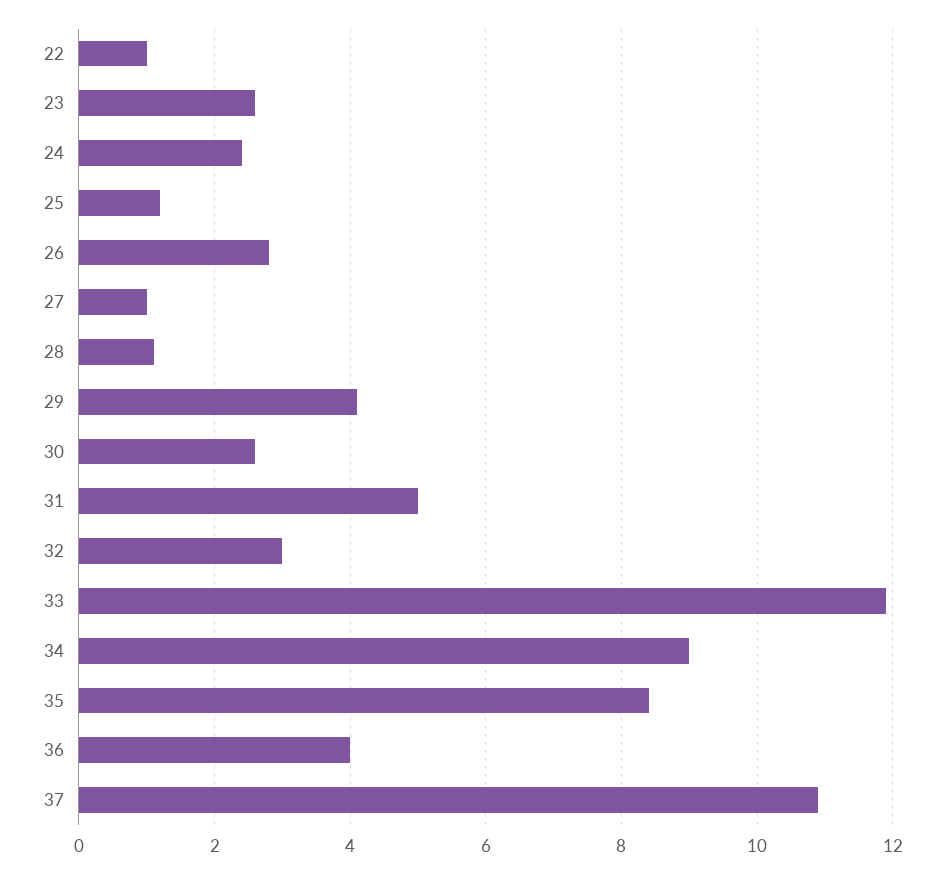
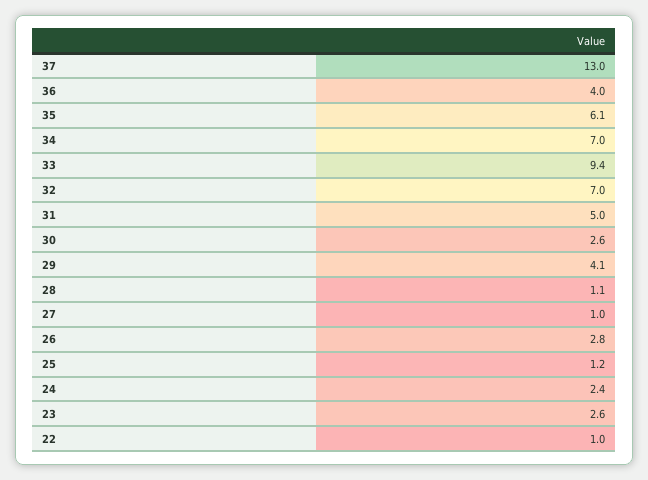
  {
    "22": 1,
    "23": 2.6,
    "24": 2.4,
    "25": 1.2,
    "26": 2.8,
    "27": 1,
    "28": 1.1,
    "29": 4.1,
    "30": 2.6,
    "31": 5,
-   "32": 3,
+   "32": 7,
-   "33": 12,
+   "33": 9.4,
-   "34": 9,
+   "34": 7,
-   "35": 8.5,
+   "35": 6.1,
    "36": 4,
-   "37": 11
+   "37": 13
  }

